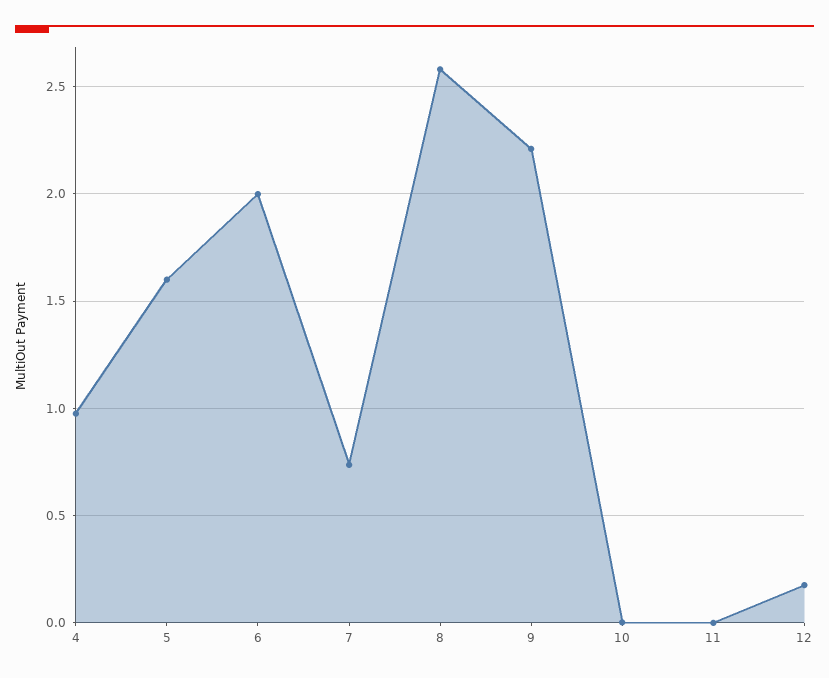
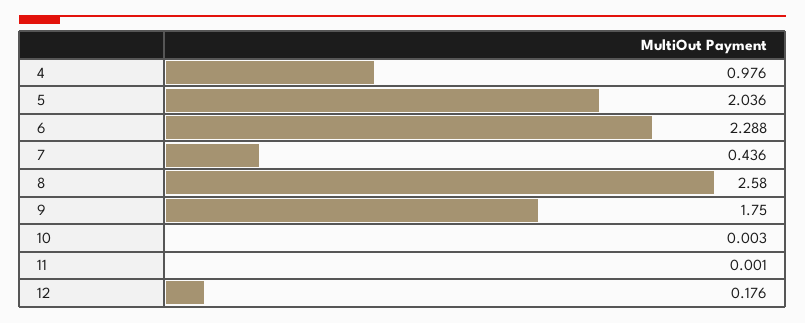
  {
    "4": 0.976,
-   "5": 1.6,
+   "5": 2.036,
-   "6": 2,
+   "6": 2.288,
-   "7": 0.75,
+   "7": 0.436,
    "8": 2.58,
-   "9": 2.2,
+   "9": 1.75,
    "10": 0.003,
    "11": 0.001,
    "12": 0.176
  }

